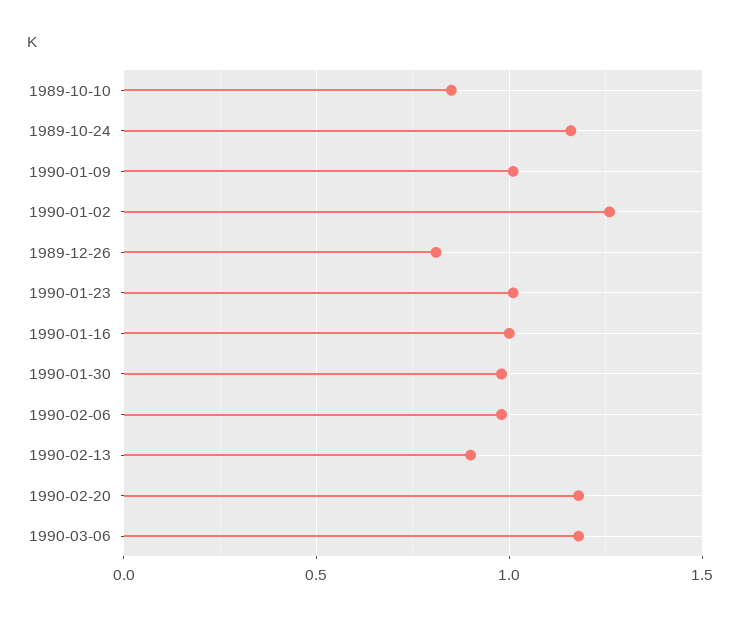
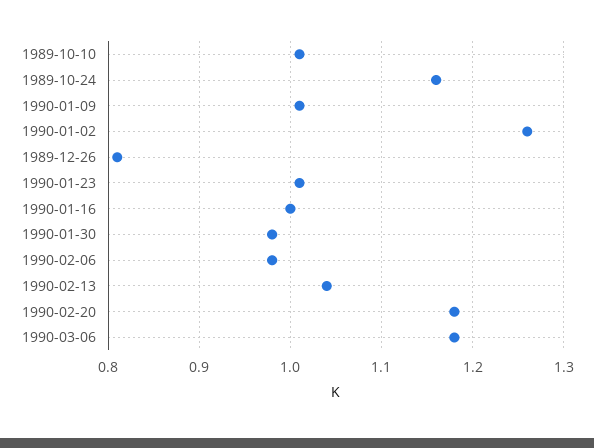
  {
-   "1989-10-10": 0.85,
+   "1989-10-10": 1.01,
    "1989-10-24": 1.16,
    "1990-01-09": 1.01,
    "1990-01-02": 1.26,
    "1989-12-26": 0.81,
    "1990-01-23": 1.01,
    "1990-01-16": 1,
    "1990-01-30": 0.98,
    "1990-02-06": 0.98,
-   "1990-02-13": 0.9,
+   "1990-02-13": 1.04,
    "1990-02-20": 1.18,
    "1990-03-06": 1.18
  }

